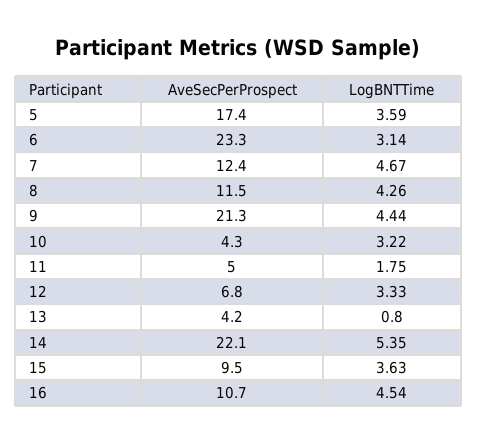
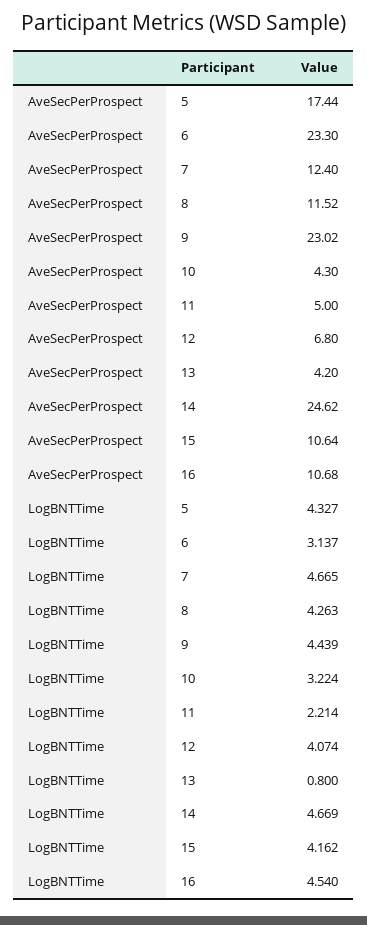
  {
    "AveSecPerProspect": {
      "5": 17.44,
      "6": 23.3,
      "7": 12.4,
      "8": 11.52,
-     "9": 21.3,
+     "9": 23.02,
      "10": 4.3,
      "11": 5,
      "12": 6.8,
      "13": 4.2,
-     "14": 22.1,
+     "14": 24.62,
-     "15": 9.5,
+     "15": 10.64,
      "16": 10.68
    },
    "LogBNTTime": {
-     "5": 3.59,
+     "5": 4.327,
      "6": 3.137,
      "7": 4.665,
      "8": 4.263,
      "9": 4.439,
      "10": 3.224,
-     "11": 1.75,
+     "11": 2.214,
-     "12": 3.33,
+     "12": 4.074,
      "13": 0.8,
-     "14": 5.35,
+     "14": 4.669,
-     "15": 3.63,
+     "15": 4.162,
      "16": 4.54
    }
  }

